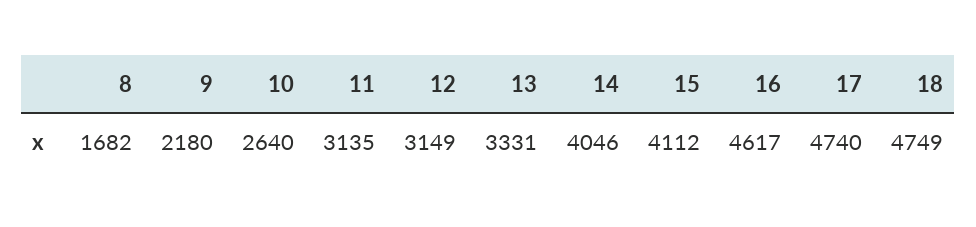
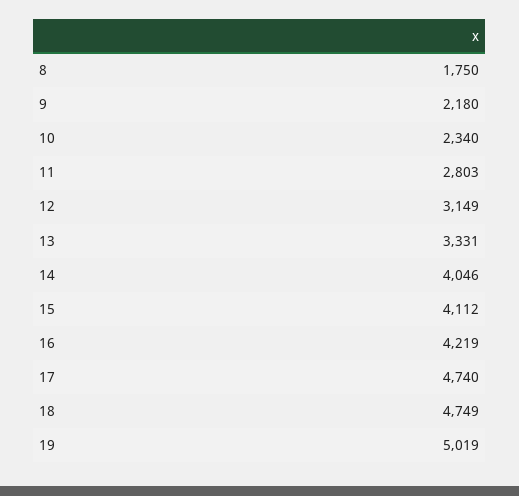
  {
-   "8": 1682,
+   "8": 1750,
    "9": 2180,
-   "10": 2640,
+   "10": 2340,
-   "11": 3135,
+   "11": 2803,
    "12": 3149,
    "13": 3331,
    "14": 4046,
    "15": 4112,
-   "16": 4617,
+   "16": 4219,
    "17": 4740,
-   "18": 4749
+   "18": 4749,
+   "19": 5019
  }

